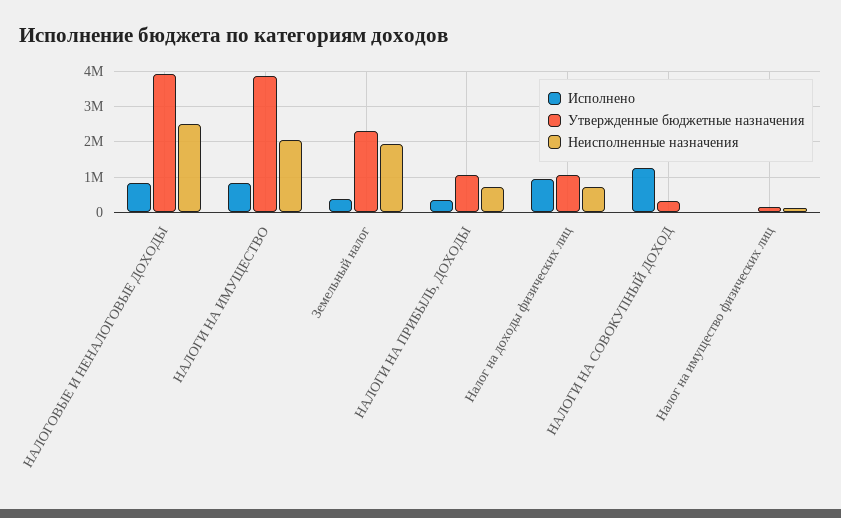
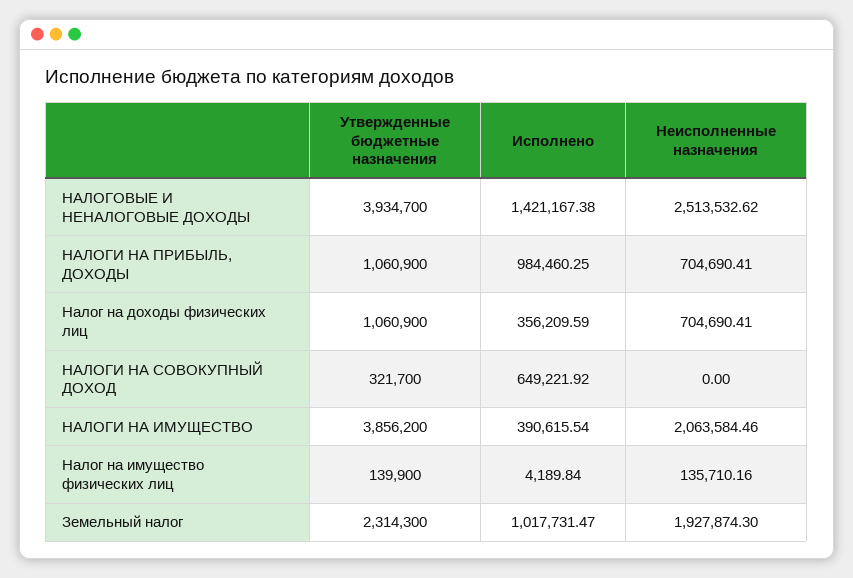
  {
    "Исполнено": {
-     "НАЛОГОВЫЕ И НЕНАЛОГОВЫЕ ДОХОДЫ": 800000,
+     "НАЛОГОВЫЕ И НЕНАЛОГОВЫЕ ДОХОДЫ": 1421167.38,
-     "НАЛОГИ НА ИМУЩЕСТВО": 800000,
+     "НАЛОГИ НА ИМУЩЕСТВО": 390615.54,
-     "Земельный налог": 400000,
+     "Земельный налог": 1017731.47,
-     "НАЛОГИ НА ПРИБЫЛЬ, ДОХОДЫ": 400000,
+     "НАЛОГИ НА ПРИБЫЛЬ, ДОХОДЫ": 984460.25,
-     "Налог на доходы физических лиц": 1000000,
+     "Налог на доходы физических лиц": 356209.59,
-     "НАЛОГИ НА СОВОКУПНЫЙ ДОХОД": 1200000,
+     "НАЛОГИ НА СОВОКУПНЫЙ ДОХОД": 649221.92,
      "Налог на имущество физических лиц": 4189.84
    },
    "Утвержденные бюджетные назначения": {
      "НАЛОГОВЫЕ И НЕНАЛОГОВЫЕ ДОХОДЫ": 3934700,
      "НАЛОГИ НА ИМУЩЕСТВО": 3856200,
      "Земельный налог": 2314300,
      "НАЛОГИ НА ПРИБЫЛЬ, ДОХОДЫ": 1060900,
      "Налог на доходы физических лиц": 1060900,
      "НАЛОГИ НА СОВОКУПНЫЙ ДОХОД": 321700,
      "Налог на имущество физических лиц": 139900
    },
    "Неисполненные назначения": {
      "НАЛОГОВЫЕ И НЕНАЛОГОВЫЕ ДОХОДЫ": 2513532.62,
      "НАЛОГИ НА ИМУЩЕСТВО": 2063584.46,
      "Земельный налог": 1927874.3,
      "НАЛОГИ НА ПРИБЫЛЬ, ДОХОДЫ": 704690.41,
      "Налог на доходы физических лиц": 704690.41,
      "НАЛОГИ НА СОВОКУПНЫЙ ДОХОД": 0,
      "Налог на имущество физических лиц": 135710.16
    }
  }

